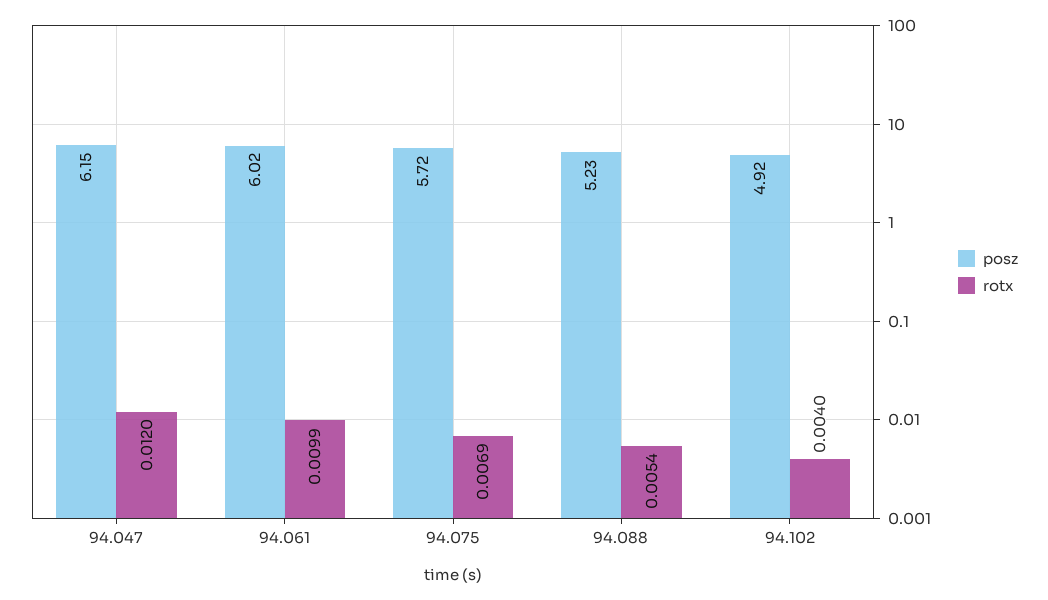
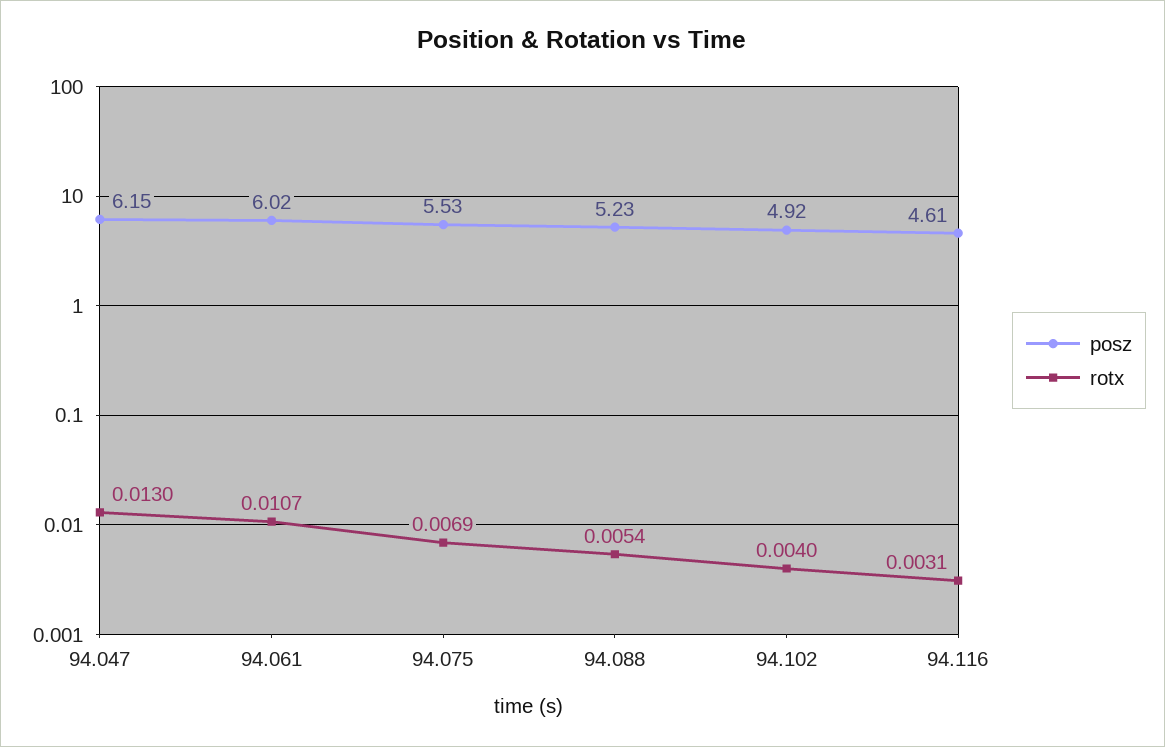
  {
    "posz": {
      "94.047": 6.15,
      "94.061": 6.02,
-     "94.075": 5.72,
+     "94.075": 5.53,
      "94.088": 5.23,
-     "94.102": 4.92
+     "94.102": 4.92,
+     "94.116": 4.61
    },
    "rotx": {
-     "94.047": 0.012,
+     "94.047": 0.013,
-     "94.061": 0.0099,
+     "94.061": 0.0107,
      "94.075": 0.0069,
      "94.088": 0.0054,
-     "94.102": 0.004
+     "94.102": 0.004,
+     "94.116": 0.0031
    }
  }

